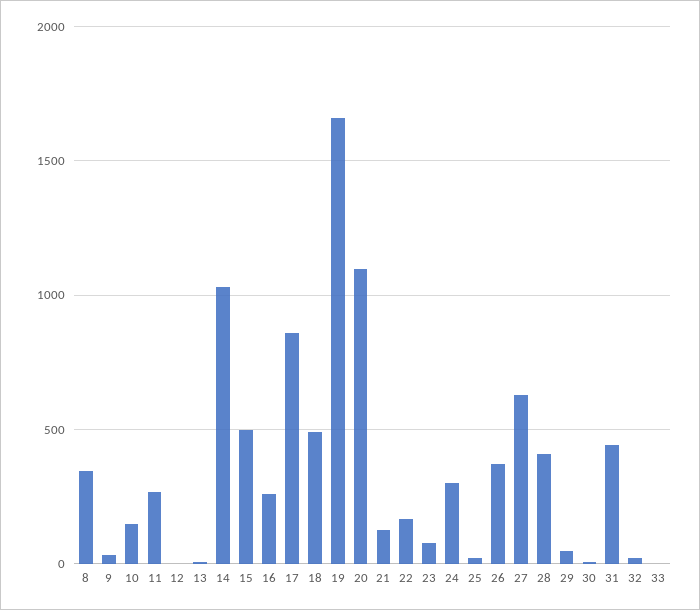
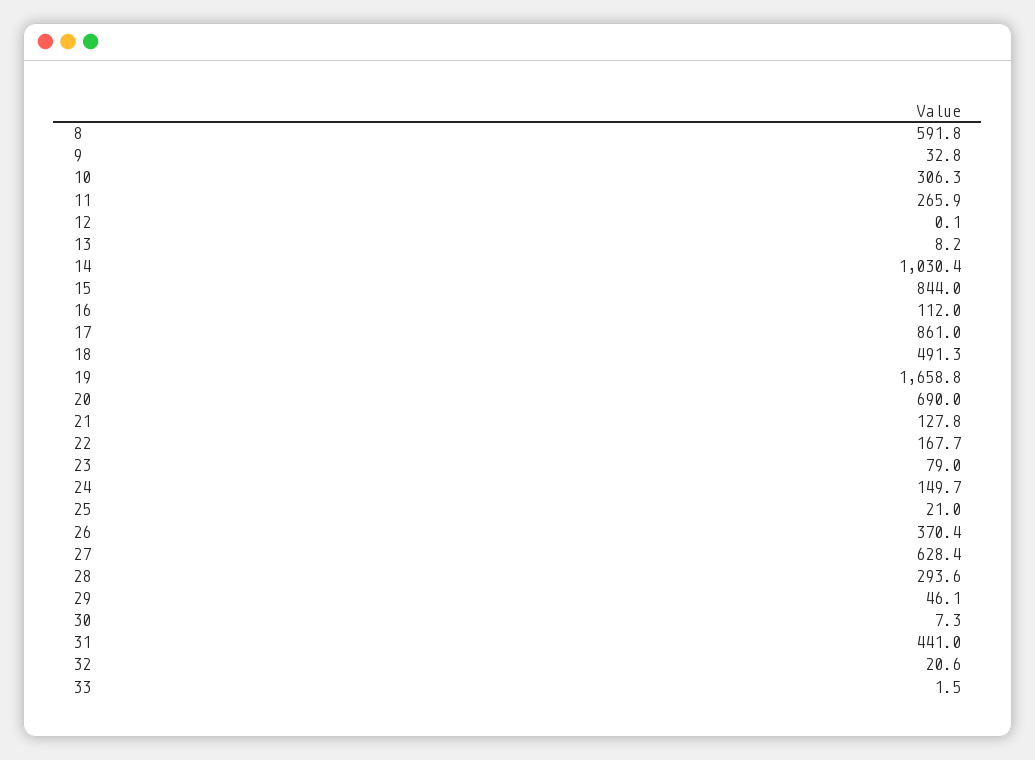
  {
-   "8": 350,
+   "8": 591.8,
    "9": 32.8,
-   "10": 150,
+   "10": 306.3,
    "11": 265.9,
    "12": 0.1,
    "13": 8.2,
    "14": 1030.4,
-   "15": 500,
+   "15": 844,
-   "16": 250,
+   "16": 112,
    "17": 861,
    "18": 491.3,
    "19": 1658.8,
-   "20": 1100,
+   "20": 690,
    "21": 127.8,
    "22": 167.7,
    "23": 79,
-   "24": 300,
+   "24": 149.7,
    "25": 21,
    "26": 370.4,
    "27": 628.4,
-   "28": 400,
+   "28": 293.6,
    "29": 46.1,
    "30": 7.3,
    "31": 441,
    "32": 20.6,
    "33": 1.5
  }

